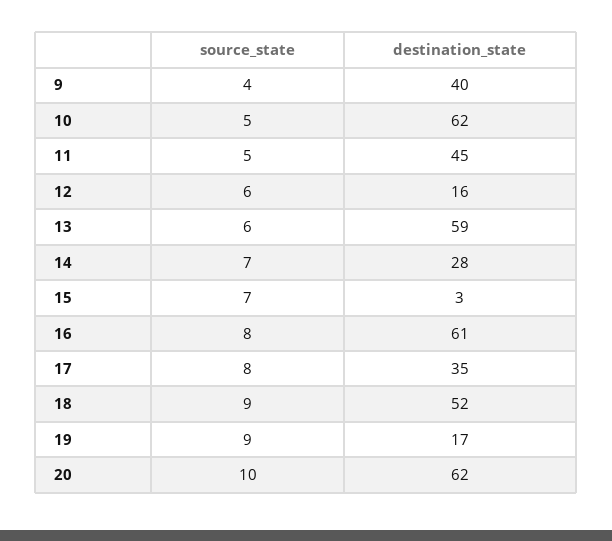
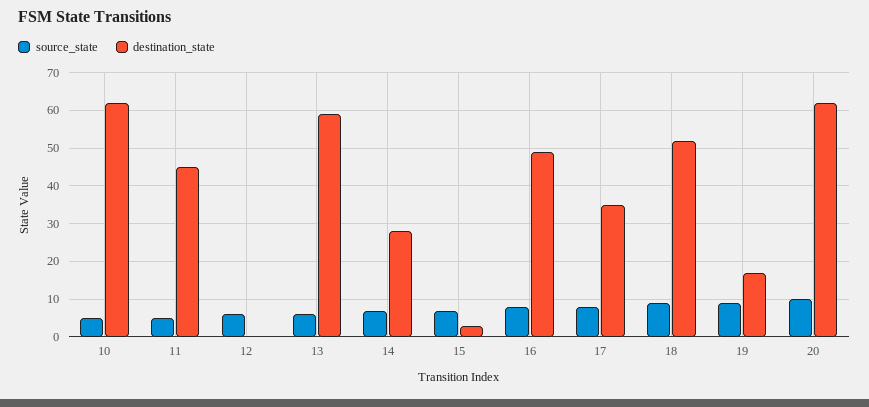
  {
    "source_state": {
-     "9": 4,
      "10": 5,
      "11": 5,
      "12": 6,
      "13": 6,
      "14": 7,
      "15": 7,
      "16": 8,
      "17": 8,
      "18": 9,
      "19": 9,
      "20": 10
    },
    "destination_state": {
-     "9": 40,
      "10": 62,
      "11": 45,
-     "12": 16,
+     "12": 0,
      "13": 59,
      "14": 28,
      "15": 3,
-     "16": 61,
+     "16": 50,
      "17": 35,
      "18": 52,
      "19": 17,
      "20": 62
    }
  }

